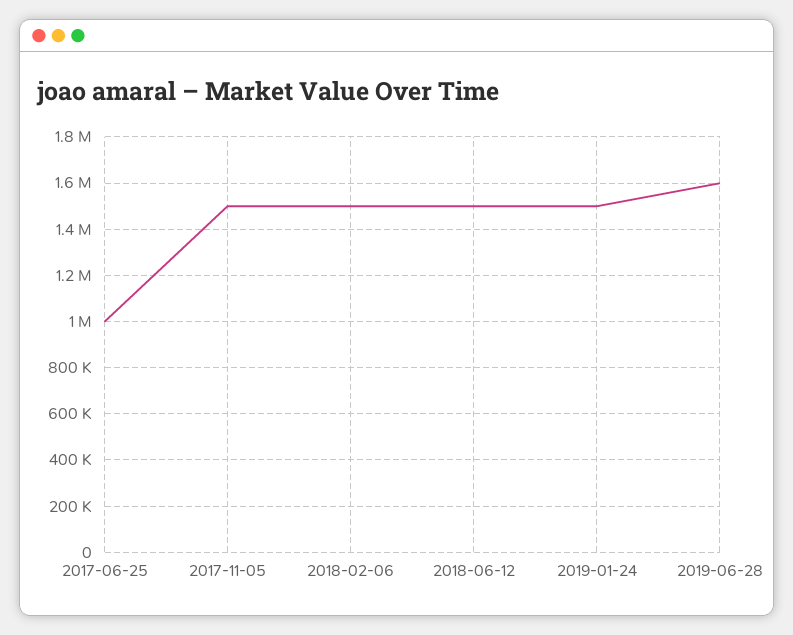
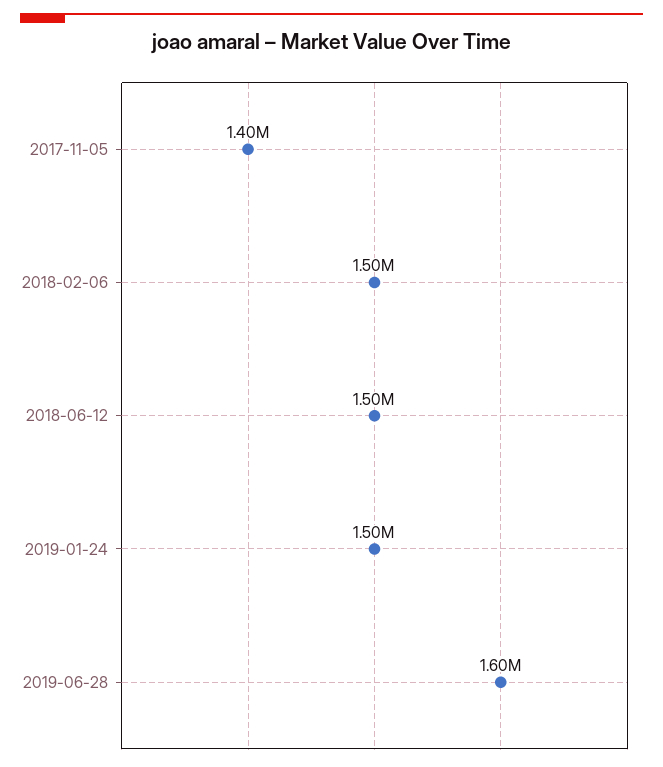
  {
-   "2017-06-25": 1000000,
-   "2017-11-05": 1500000,
+   "2017-11-05": 1400000,
    "2018-02-06": 1500000,
    "2018-06-12": 1500000,
    "2019-01-24": 1500000,
    "2019-06-28": 1600000
  }

